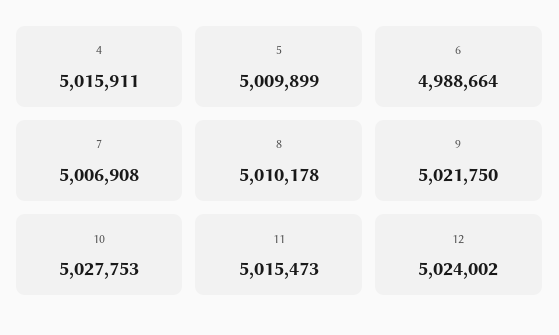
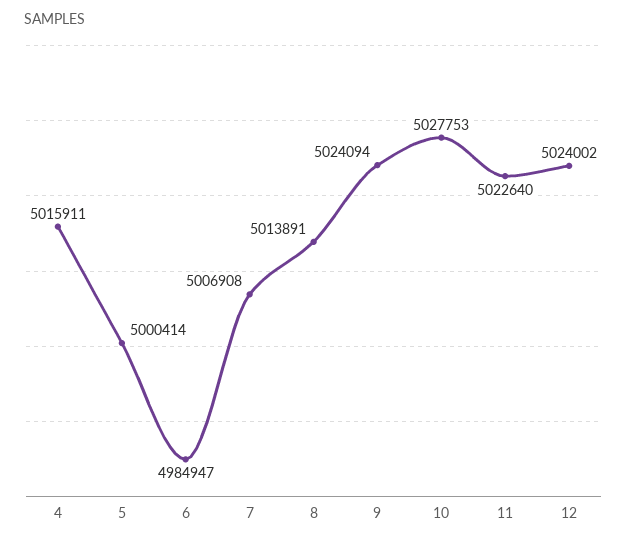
  {
    "4": 5015911,
-   "5": 5009899,
+   "5": 5000414,
-   "6": 4988664,
+   "6": 4984947,
    "7": 5006908,
-   "8": 5010178,
+   "8": 5013891,
-   "9": 5021750,
+   "9": 5024094,
    "10": 5027753,
-   "11": 5015473,
+   "11": 5022640,
    "12": 5024002
  }

